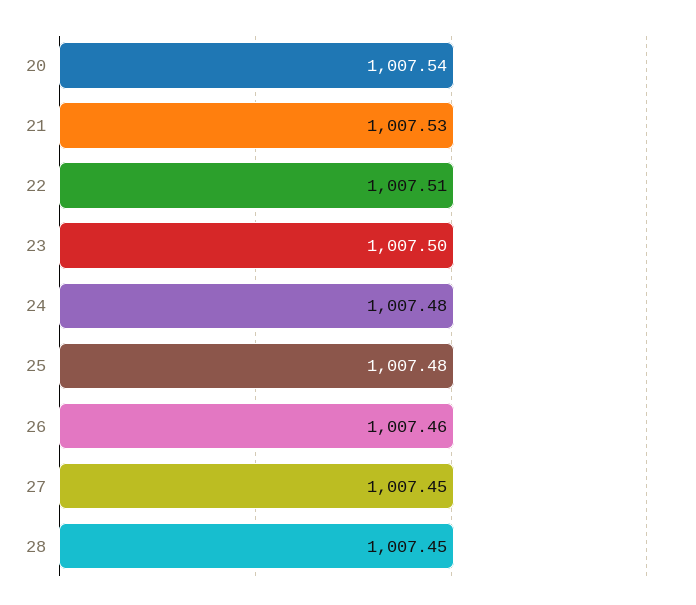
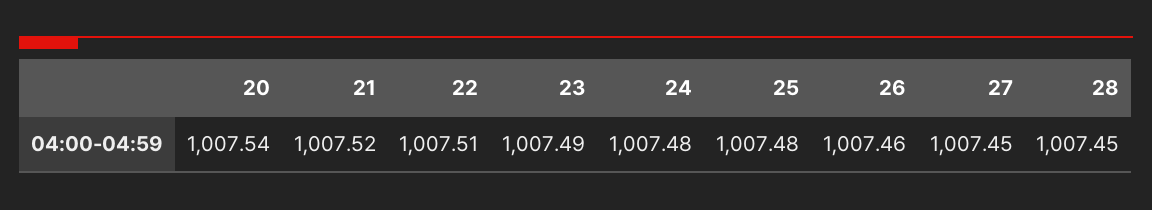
  {
    "20": 1007.54,
-   "21": 1007.53,
+   "21": 1007.52,
    "22": 1007.51,
-   "23": 1007.5,
+   "23": 1007.49,
    "24": 1007.48,
    "25": 1007.48,
    "26": 1007.46,
    "27": 1007.45,
    "28": 1007.45
  }

